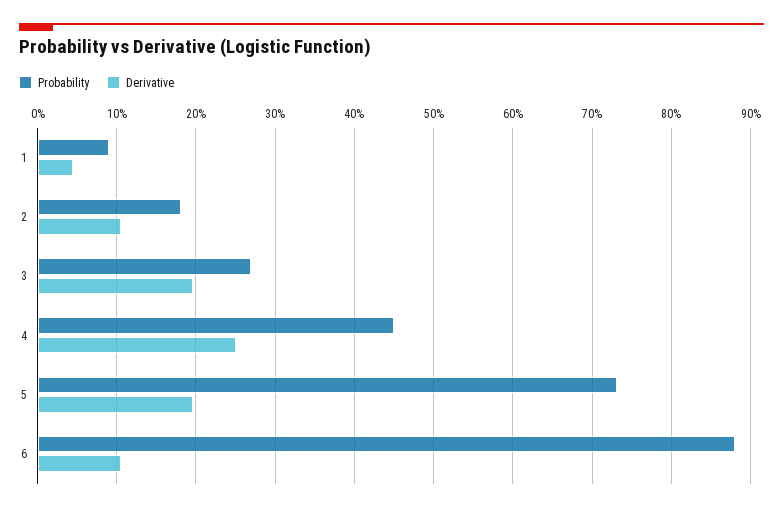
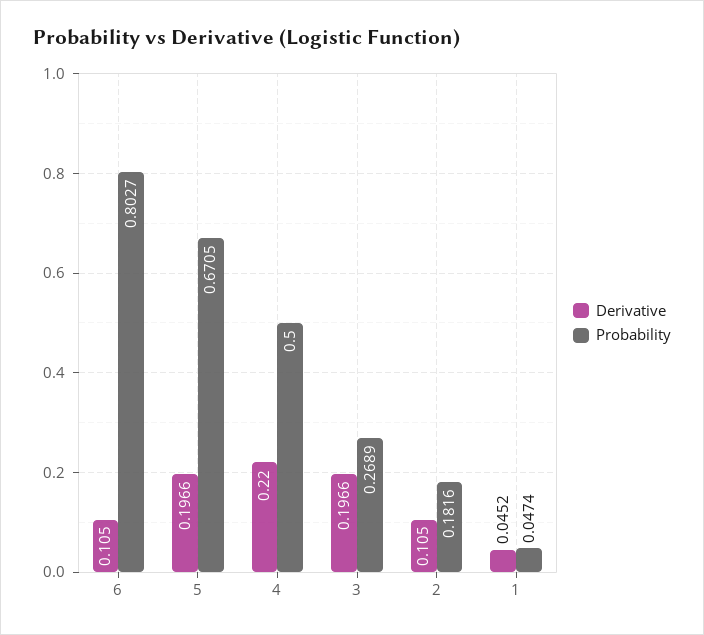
  {
    "Probability": {
-     "1": 0.09,
+     "1": 0.0474,
      "2": 0.1816,
      "3": 0.2689,
-     "4": 0.45,
+     "4": 0.5,
-     "5": 0.73,
+     "5": 0.6705,
-     "6": 0.88
+     "6": 0.8027
    },
    "Derivative": {
      "1": 0.0452,
      "2": 0.105,
      "3": 0.1966,
-     "4": 0.25,
+     "4": 0.22,
      "5": 0.1966,
      "6": 0.105
    }
  }

